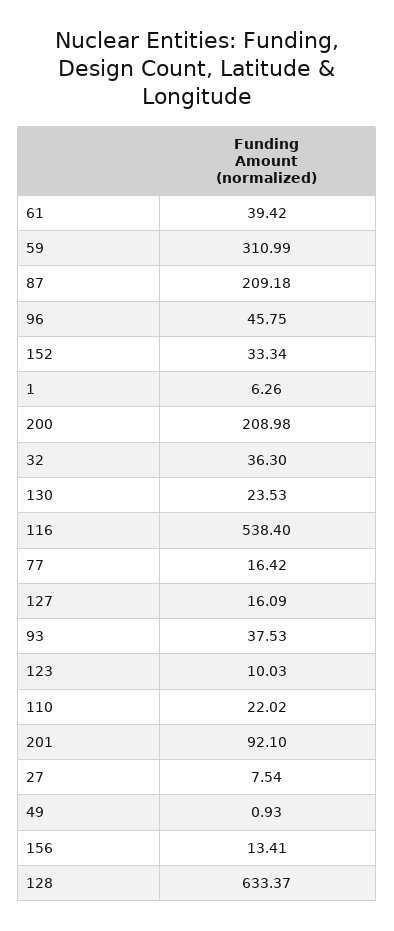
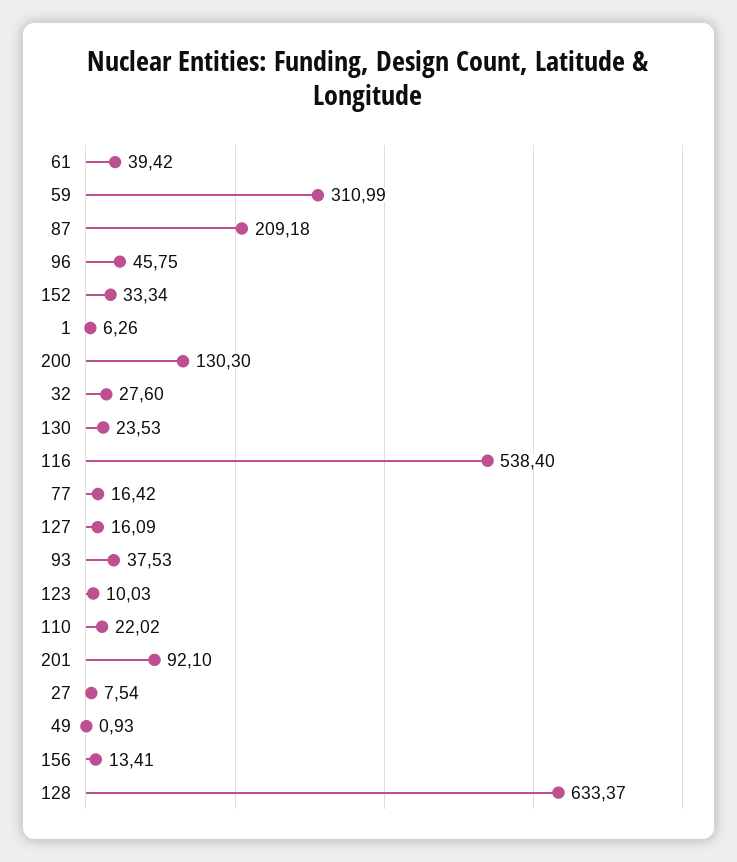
  {
    "61": 39.42,
    "59": 310.99,
    "87": 209.18,
    "96": 45.75,
    "152": 33.34,
    "1": 6.26,
-   "200": 208.98,
+   "200": 130.3,
-   "32": 36.3,
+   "32": 27.6,
    "130": 23.53,
    "116": 538.4,
    "77": 16.42,
    "127": 16.09,
    "93": 37.53,
    "123": 10.03,
    "110": 22.02,
    "201": 92.1,
    "27": 7.54,
    "49": 0.93,
    "156": 13.41,
    "128": 633.37
  }

